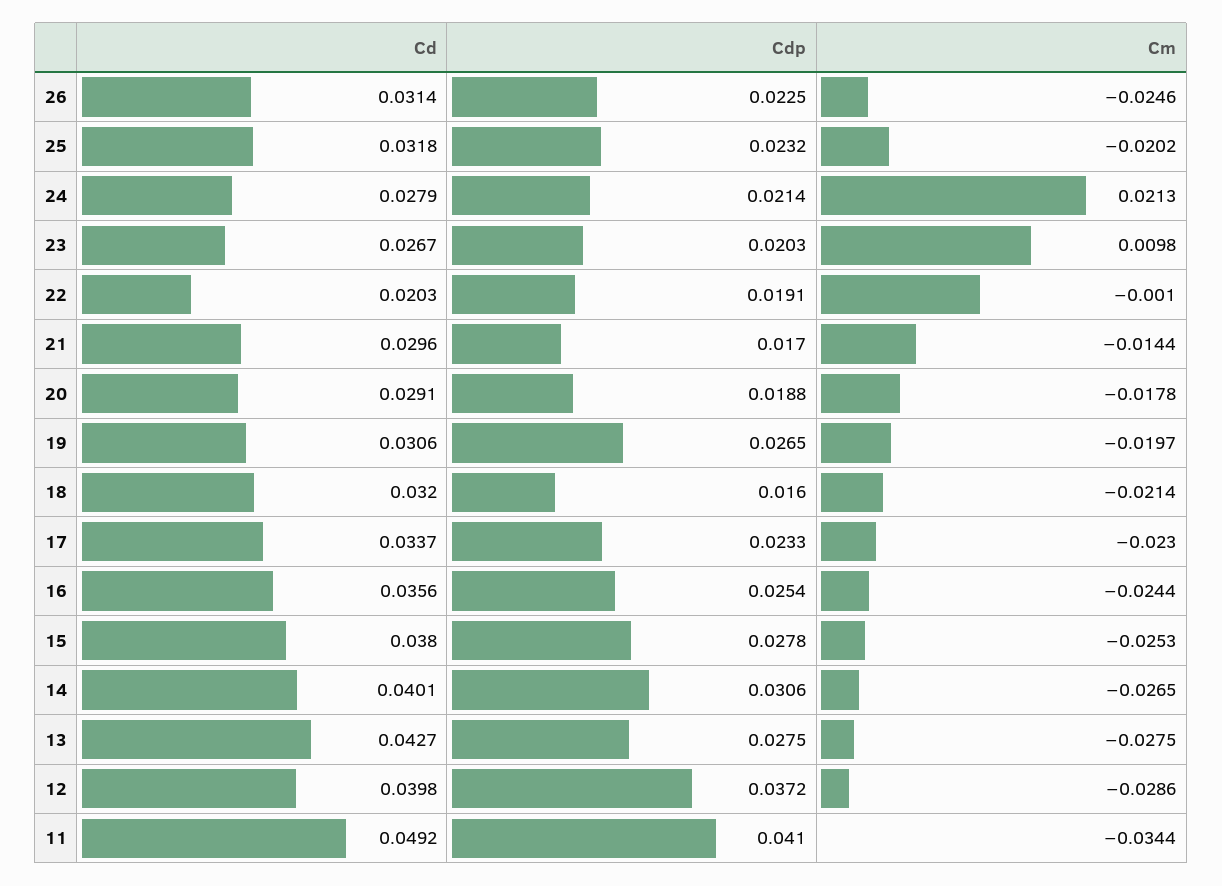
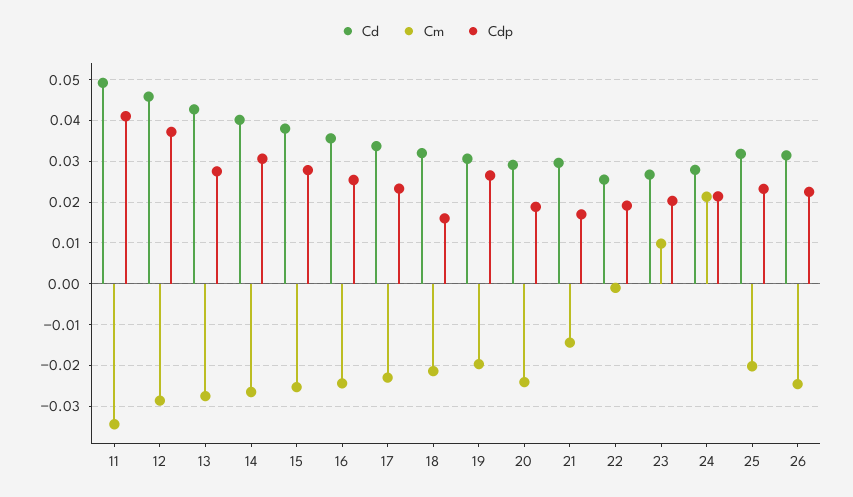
  {
    "Cd": {
      "26": 0.0314,
      "25": 0.0318,
      "24": 0.0279,
      "23": 0.0267,
-     "22": 0.0203,
+     "22": 0.026,
      "21": 0.0296,
      "20": 0.0291,
      "19": 0.0306,
      "18": 0.032,
      "17": 0.0337,
      "16": 0.0356,
      "15": 0.038,
      "14": 0.0401,
      "13": 0.0427,
-     "12": 0.0398,
+     "12": 0.046,
      "11": 0.0492
    },
    "Cdp": {
      "26": 0.0225,
      "25": 0.0232,
      "24": 0.0214,
      "23": 0.0203,
      "22": 0.0191,
      "21": 0.017,
      "20": 0.0188,
      "19": 0.0265,
      "18": 0.016,
      "17": 0.0233,
      "16": 0.0254,
      "15": 0.0278,
      "14": 0.0306,
      "13": 0.0275,
      "12": 0.0372,
      "11": 0.041
    },
    "Cm": {
      "26": -0.0246,
      "25": -0.0202,
      "24": 0.0213,
      "23": 0.0098,
      "22": -0.001,
      "21": -0.0144,
-     "20": -0.0178,
+     "20": -0.024,
      "19": -0.0197,
      "18": -0.0214,
      "17": -0.023,
      "16": -0.0244,
      "15": -0.0253,
      "14": -0.0265,
      "13": -0.0275,
      "12": -0.0286,
      "11": -0.0344
    }
  }

